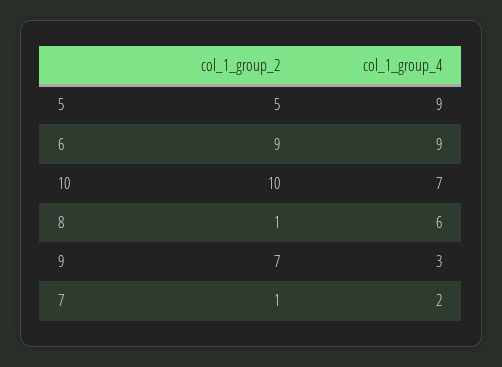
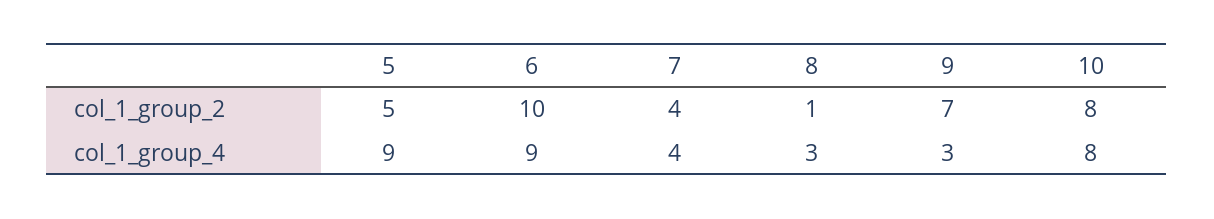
  {
    "col_1_group_2": {
      "5": 5,
-     "6": 9,
+     "6": 10,
-     "10": 10,
+     "10": 8,
      "8": 1,
      "9": 7,
-     "7": 1
+     "7": 4
    },
    "col_1_group_4": {
      "5": 9,
      "6": 9,
-     "10": 7,
+     "10": 8,
-     "8": 6,
+     "8": 3,
      "9": 3,
-     "7": 2
+     "7": 4
    }
  }

